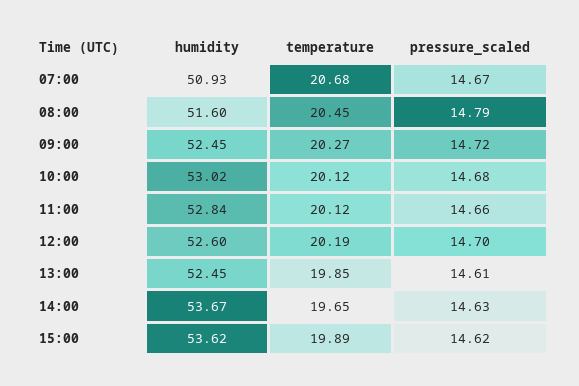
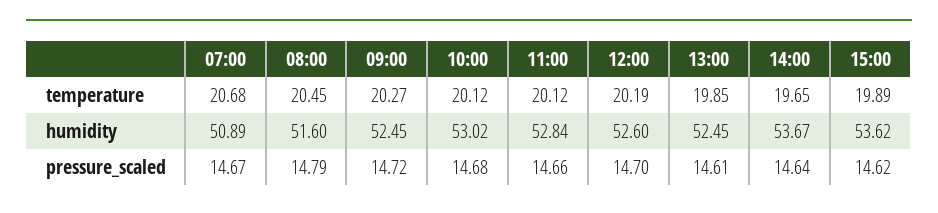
  {
    "humidity": {
-     "07:00": 50.93,
+     "07:00": 50.89,
      "08:00": 51.6,
      "09:00": 52.45,
      "10:00": 53.02,
      "11:00": 52.84,
      "12:00": 52.6,
      "13:00": 52.45,
      "14:00": 53.67,
      "15:00": 53.62
    },
    "temperature": {
      "07:00": 20.68,
      "08:00": 20.45,
      "09:00": 20.27,
      "10:00": 20.12,
      "11:00": 20.12,
      "12:00": 20.19,
      "13:00": 19.85,
      "14:00": 19.65,
      "15:00": 19.89
    },
    "pressure_scaled": {
      "07:00": 14.67,
      "08:00": 14.79,
      "09:00": 14.72,
      "10:00": 14.68,
      "11:00": 14.66,
      "12:00": 14.7,
      "13:00": 14.61,
-     "14:00": 14.63,
+     "14:00": 14.64,
      "15:00": 14.62
    }
  }

